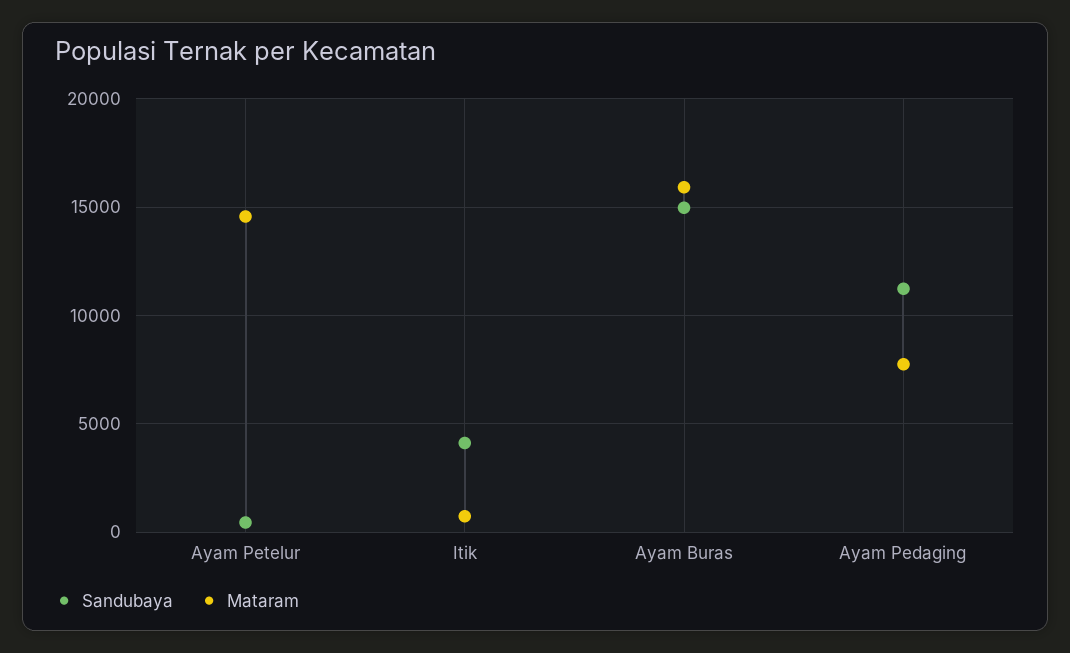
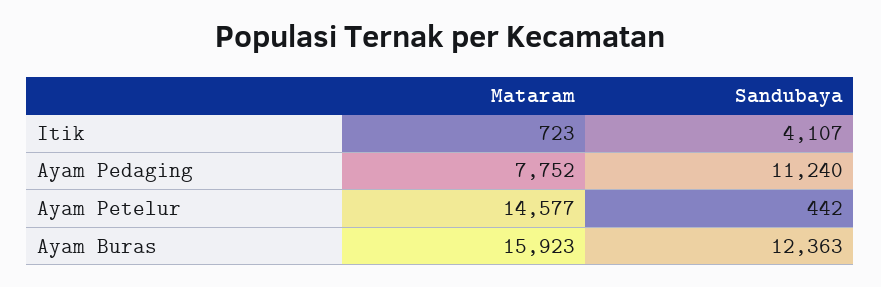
  {
    "Sandubaya": {
      "Ayam Petelur": 442,
      "Itik": 4107,
-     "Ayam Buras": 15000,
+     "Ayam Buras": 12363,
      "Ayam Pedaging": 11240
    },
    "Mataram": {
      "Ayam Petelur": 14577,
      "Itik": 723,
      "Ayam Buras": 15923,
      "Ayam Pedaging": 7752
    }
  }

